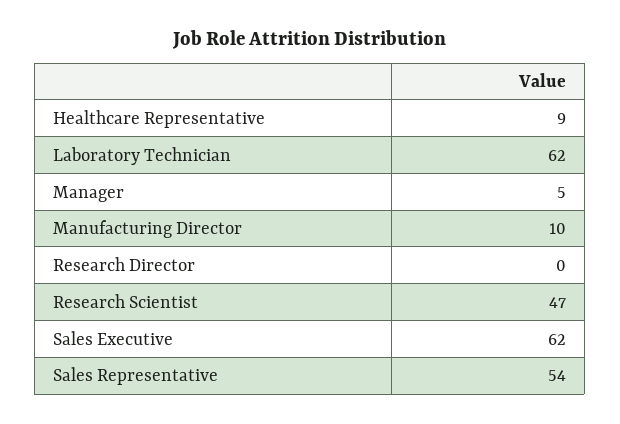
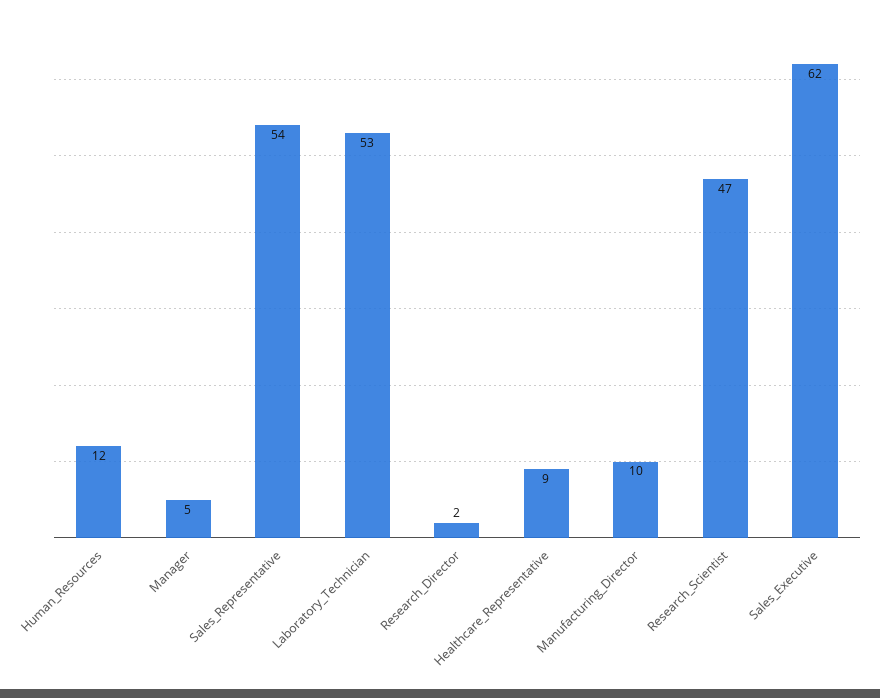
  {
    "Healthcare Representative": 9,
-   "Laboratory Technician": 62,
+   "Laboratory Technician": 53,
    "Manager": 5,
    "Manufacturing Director": 10,
-   "Research Director": 0,
+   "Research Director": 2,
    "Research Scientist": 47,
    "Sales Executive": 62,
-   "Sales Representative": 54
+   "Sales Representative": 54,
+   "Human_Resources": 12
  }

